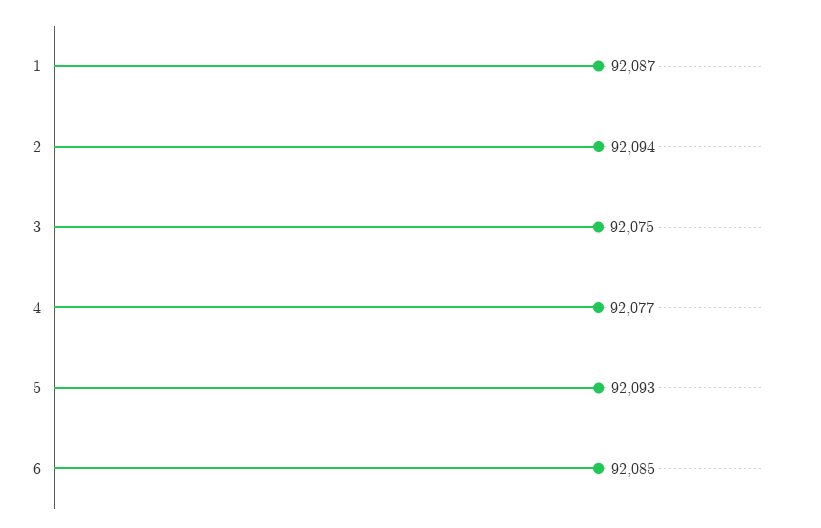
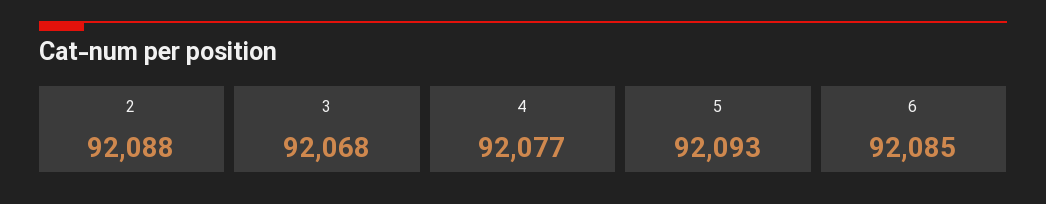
  {
-   "1": 92087,
-   "2": 92094,
+   "2": 92088,
-   "3": 92075,
+   "3": 92068,
    "4": 92077,
    "5": 92093,
    "6": 92085
  }

